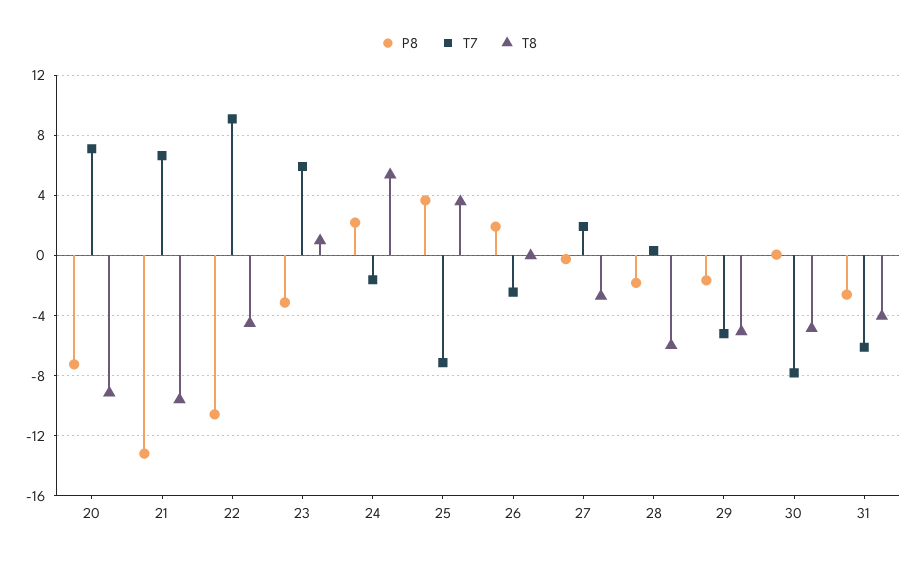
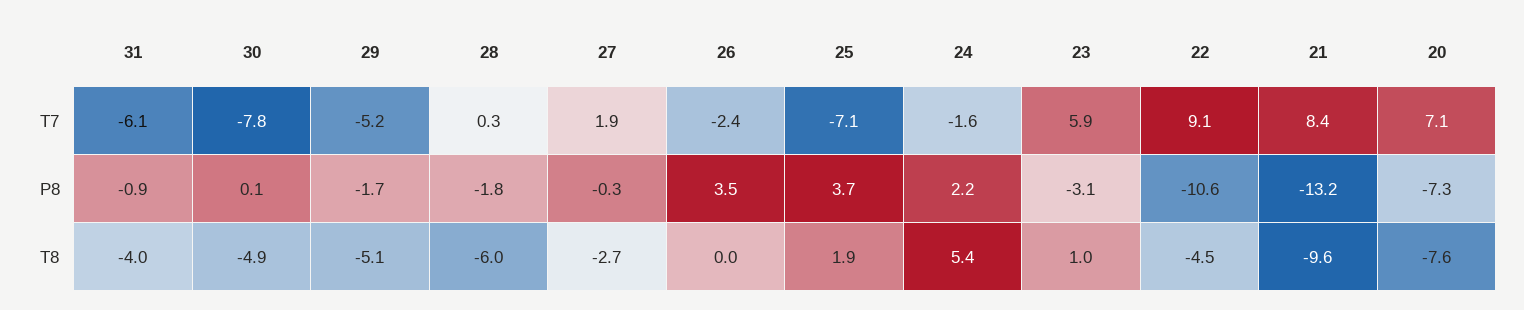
  {
    "P8": {
      "20": -7.3,
      "21": -13.2,
      "22": -10.6,
      "23": -3.1,
      "24": 2.2,
      "25": 3.7,
-     "26": 2,
+     "26": 3.5,
      "27": -0.3,
      "28": -1.8,
      "29": -1.7,
      "30": 0.1,
-     "31": -2.5
+     "31": -0.9
    },
    "T7": {
      "20": 7.1,
-     "21": 6.5,
+     "21": 8.4,
      "22": 9.1,
      "23": 5.9,
      "24": -1.6,
      "25": -7.1,
      "26": -2.4,
      "27": 1.9,
      "28": 0.3,
      "29": -5.2,
      "30": -7.8,
      "31": -6.1
    },
    "T8": {
-     "20": -9,
+     "20": -7.6,
      "21": -9.6,
      "22": -4.5,
      "23": 1,
      "24": 5.4,
-     "25": 3.5,
+     "25": 1.9,
      "26": 0,
      "27": -2.7,
      "28": -6,
      "29": -5.1,
      "30": -4.9,
      "31": -4
    }
  }

